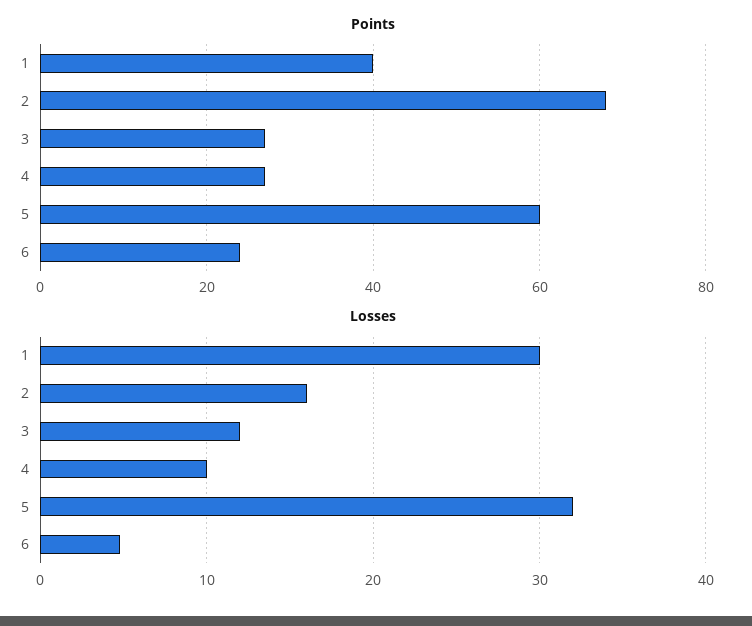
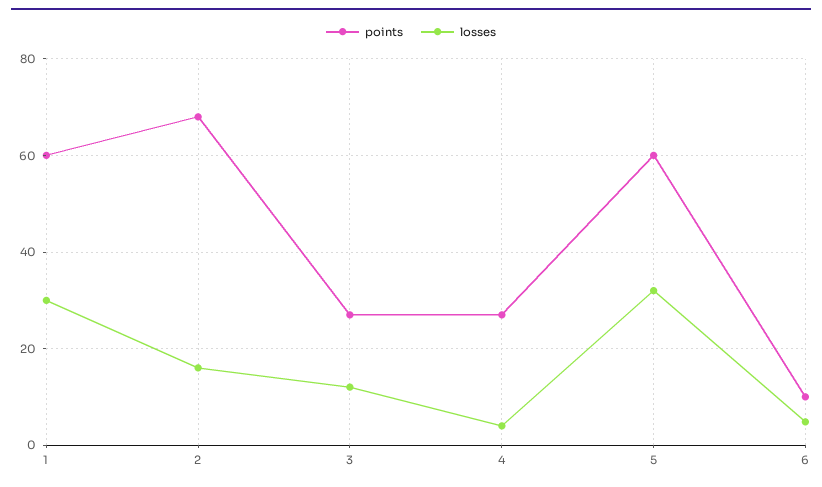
  {
    "Points": {
-     "1": 40,
+     "1": 60,
      "2": 68,
      "3": 28,
      "4": 28,
      "5": 60,
-     "6": 25
+     "6": 10
    },
    "Losses": {
      "1": 30,
      "2": 16,
      "3": 12,
-     "4": 10,
+     "4": 4,
      "5": 32,
      "6": 5
    }
  }

